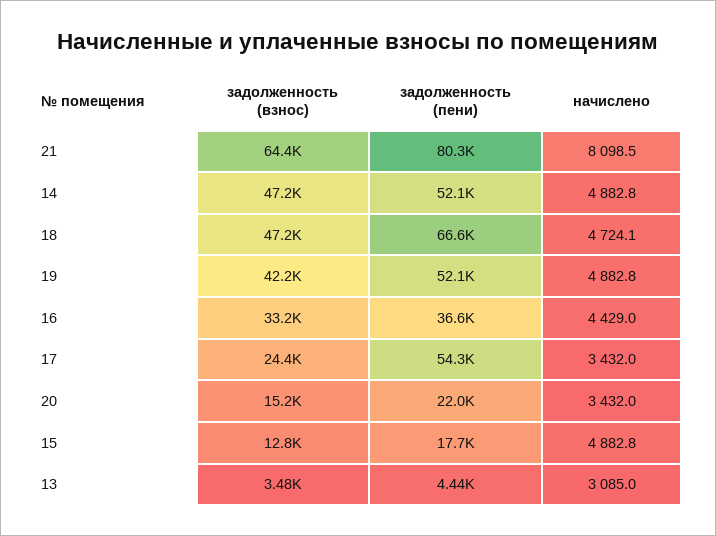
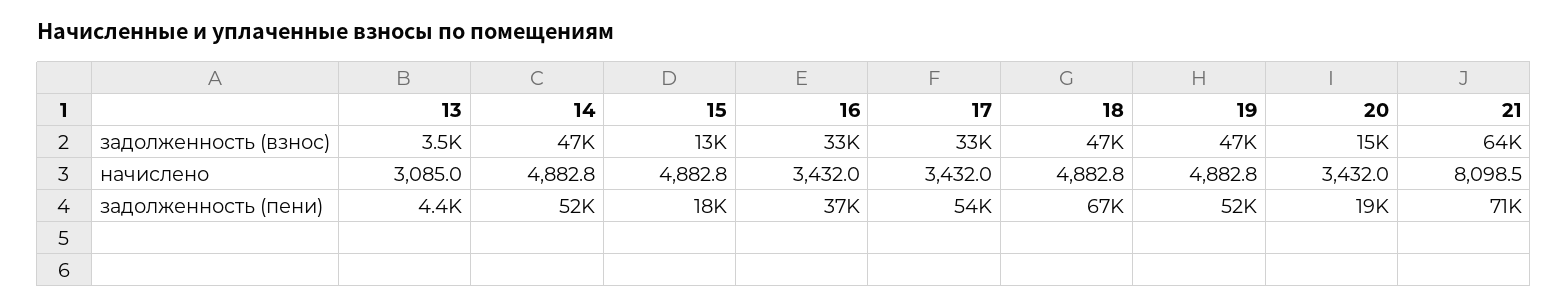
  {
    "задолженность (взнос)": {
      "21": 64400,
      "14": 47200,
      "18": 47200,
-     "19": 42200,
+     "19": 47000,
      "16": 33200,
-     "17": 24400,
+     "17": 33000,
      "20": 15200,
      "15": 12800,
      "13": 3480
    },
    "задолженность (пени)": {
-     "21": 80300,
+     "21": 71000,
      "14": 52100,
      "18": 66600,
      "19": 52100,
      "16": 36600,
      "17": 54300,
-     "20": 22000,
+     "20": 19000,
      "15": 17700,
      "13": 4440
    },
    "начислено": {
      "21": 8098.5,
      "14": 4882.8,
-     "18": 4724.1,
+     "18": 4882.8,
      "19": 4882.8,
-     "16": 4429,
+     "16": 3432,
      "17": 3432,
      "20": 3432,
      "15": 4882.8,
      "13": 3085
    }
  }

